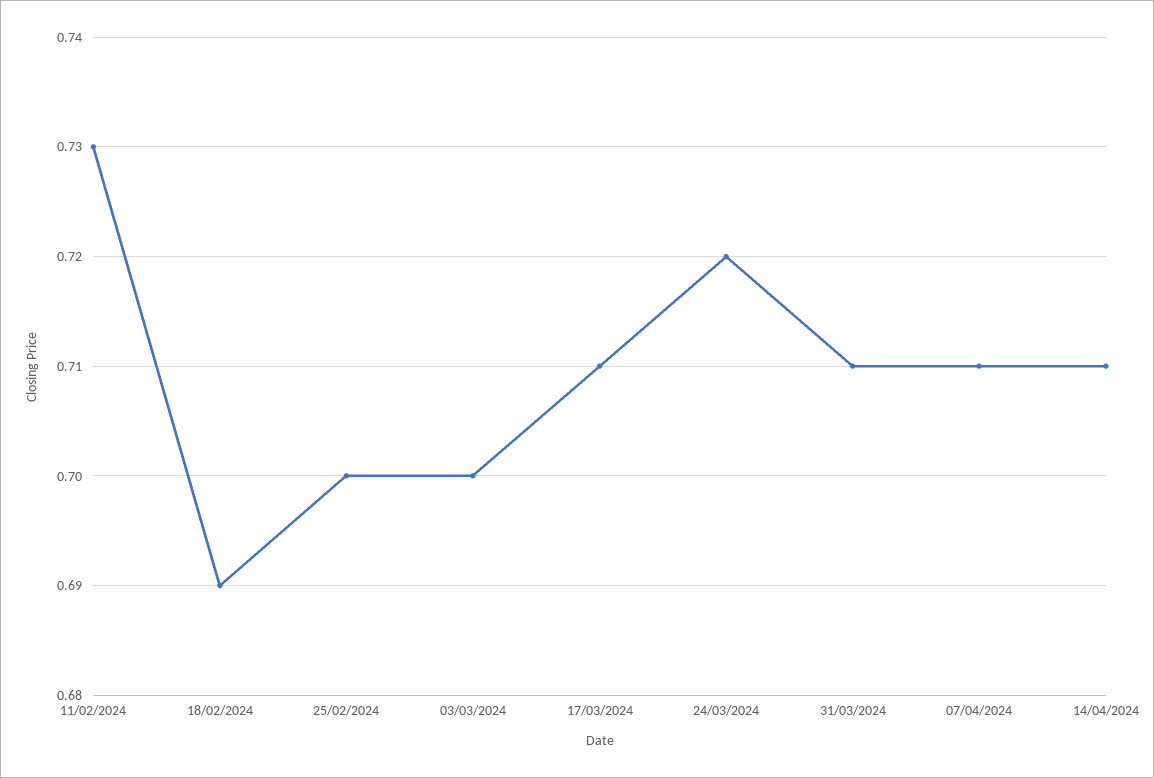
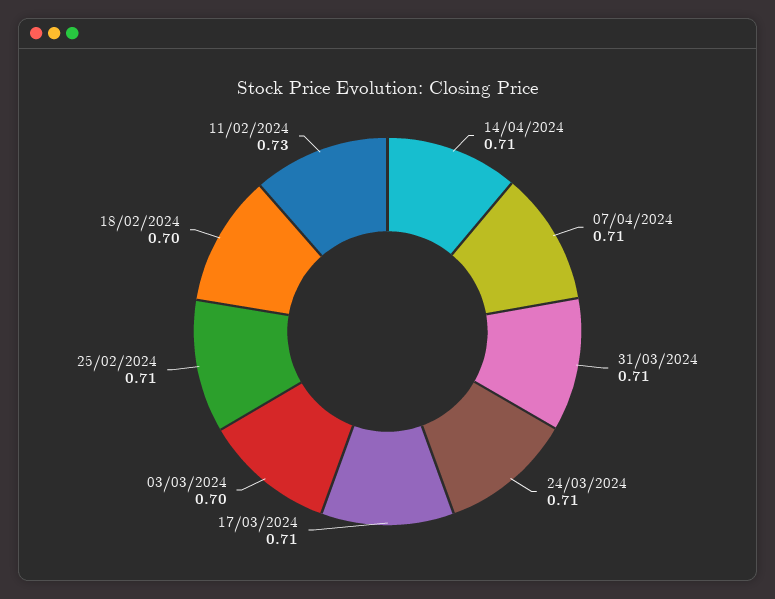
  {
    "11/02/2024": 0.73,
-   "18/02/2024": 0.69,
+   "18/02/2024": 0.7,
-   "25/02/2024": 0.7,
+   "25/02/2024": 0.71,
    "03/03/2024": 0.7,
    "17/03/2024": 0.71,
-   "24/03/2024": 0.72,
+   "24/03/2024": 0.71,
    "31/03/2024": 0.71,
    "07/04/2024": 0.71,
    "14/04/2024": 0.71
  }

